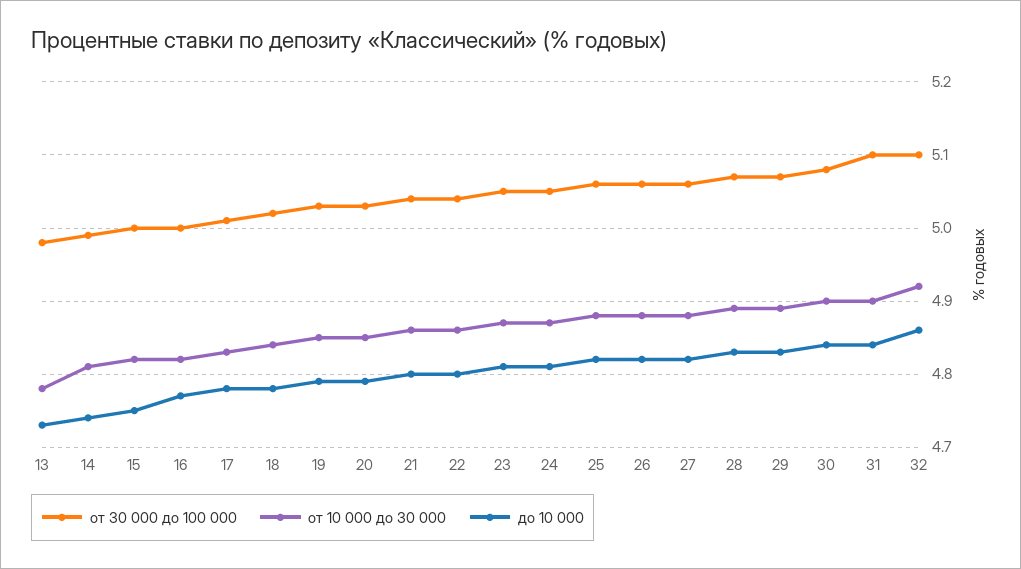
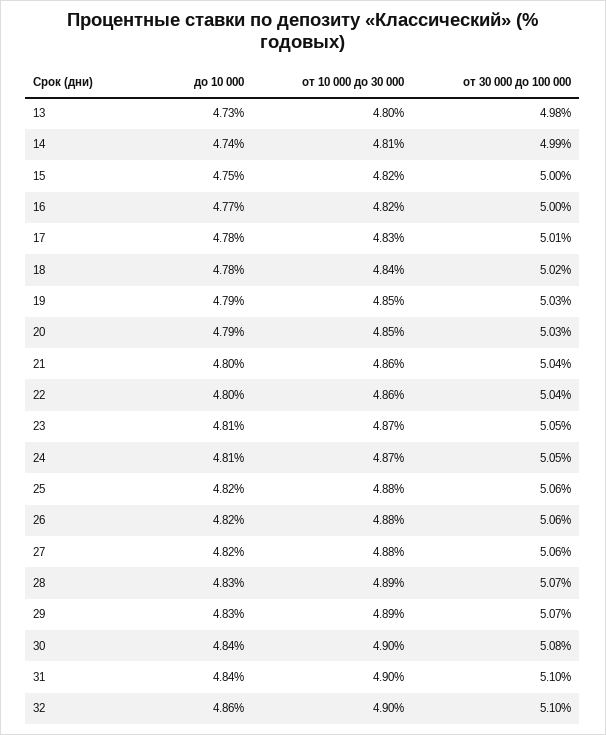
  {
    "от 30 000 до 100 000": {
      "13": 4.98,
      "14": 4.99,
      "15": 5,
      "16": 5,
      "17": 5.01,
      "18": 5.02,
      "19": 5.03,
      "20": 5.03,
      "21": 5.04,
      "22": 5.04,
      "23": 5.05,
      "24": 5.05,
      "25": 5.06,
      "26": 5.06,
      "27": 5.06,
      "28": 5.07,
      "29": 5.07,
      "30": 5.08,
      "31": 5.1,
      "32": 5.1
    },
    "от 10 000 до 30 000": {
-     "13": 4.78,
+     "13": 4.8,
      "14": 4.81,
      "15": 4.82,
      "16": 4.82,
      "17": 4.83,
      "18": 4.84,
      "19": 4.85,
      "20": 4.85,
      "21": 4.86,
      "22": 4.86,
      "23": 4.87,
      "24": 4.87,
      "25": 4.88,
      "26": 4.88,
      "27": 4.88,
      "28": 4.89,
      "29": 4.89,
      "30": 4.9,
      "31": 4.9,
-     "32": 4.92
+     "32": 4.9
    },
    "до 10 000": {
      "13": 4.73,
      "14": 4.74,
      "15": 4.75,
      "16": 4.77,
      "17": 4.78,
      "18": 4.78,
      "19": 4.79,
      "20": 4.79,
      "21": 4.8,
      "22": 4.8,
      "23": 4.81,
      "24": 4.81,
      "25": 4.82,
      "26": 4.82,
      "27": 4.82,
      "28": 4.83,
      "29": 4.83,
      "30": 4.84,
      "31": 4.84,
      "32": 4.86
    }
  }

